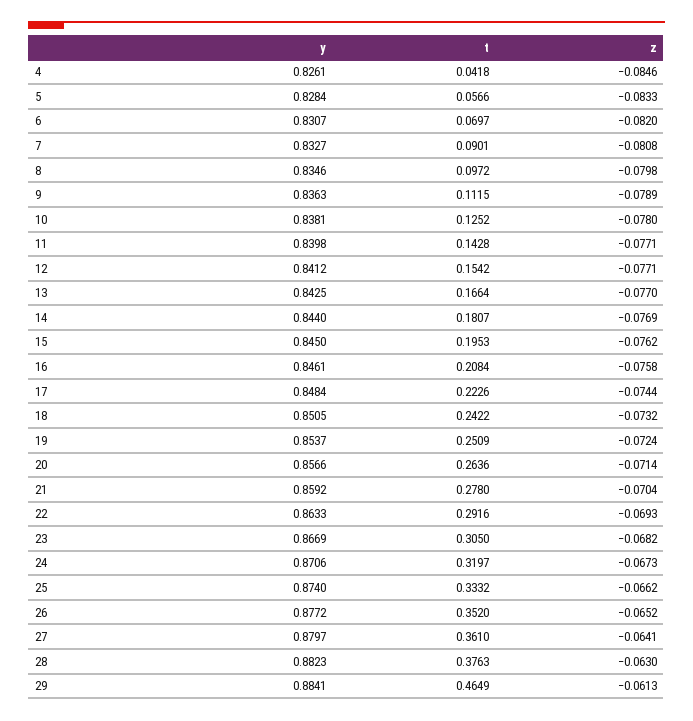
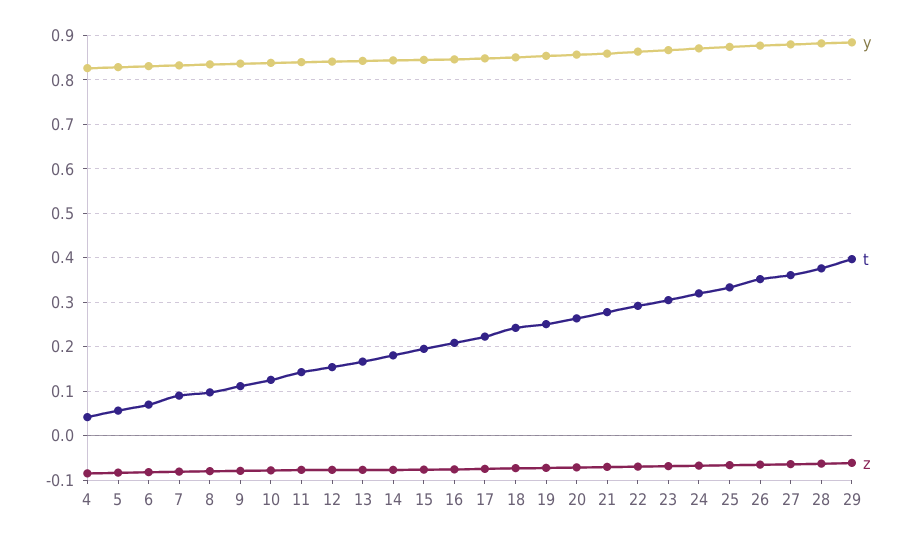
  {
    "y": {
      "4": 0.8261,
      "5": 0.8284,
      "6": 0.8307,
      "7": 0.8327,
      "8": 0.8346,
      "9": 0.8363,
      "10": 0.8381,
      "11": 0.8398,
      "12": 0.8412,
      "13": 0.8425,
      "14": 0.844,
      "15": 0.845,
      "16": 0.8461,
      "17": 0.8484,
      "18": 0.8505,
      "19": 0.8537,
      "20": 0.8566,
      "21": 0.8592,
      "22": 0.8633,
      "23": 0.8669,
      "24": 0.8706,
      "25": 0.874,
      "26": 0.8772,
      "27": 0.8797,
      "28": 0.8823,
      "29": 0.8841
    },
    "t": {
      "4": 0.0418,
      "5": 0.0566,
      "6": 0.0697,
      "7": 0.0901,
      "8": 0.0972,
      "9": 0.1115,
      "10": 0.1252,
      "11": 0.1428,
      "12": 0.1542,
      "13": 0.1664,
      "14": 0.1807,
      "15": 0.1953,
      "16": 0.2084,
      "17": 0.2226,
      "18": 0.2422,
      "19": 0.2509,
      "20": 0.2636,
      "21": 0.278,
      "22": 0.2916,
      "23": 0.305,
      "24": 0.3197,
      "25": 0.3332,
      "26": 0.352,
      "27": 0.361,
      "28": 0.3763,
-     "29": 0.4649
+     "29": 0.4
    },
    "z": {
      "4": -0.0846,
      "5": -0.0833,
      "6": -0.082,
      "7": -0.0808,
      "8": -0.0798,
      "9": -0.0789,
      "10": -0.078,
      "11": -0.0771,
      "12": -0.0771,
      "13": -0.077,
      "14": -0.0769,
      "15": -0.0762,
      "16": -0.0758,
      "17": -0.0744,
      "18": -0.0732,
      "19": -0.0724,
      "20": -0.0714,
      "21": -0.0704,
      "22": -0.0693,
      "23": -0.0682,
      "24": -0.0673,
      "25": -0.0662,
      "26": -0.0652,
      "27": -0.0641,
      "28": -0.063,
      "29": -0.0613
    }
  }

